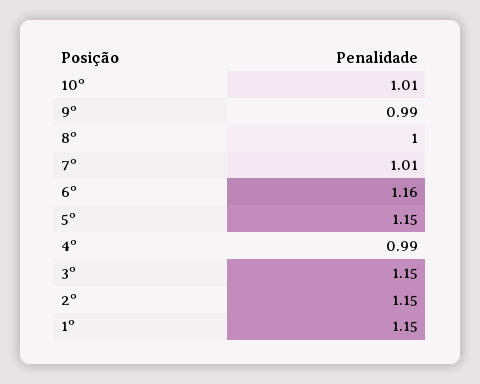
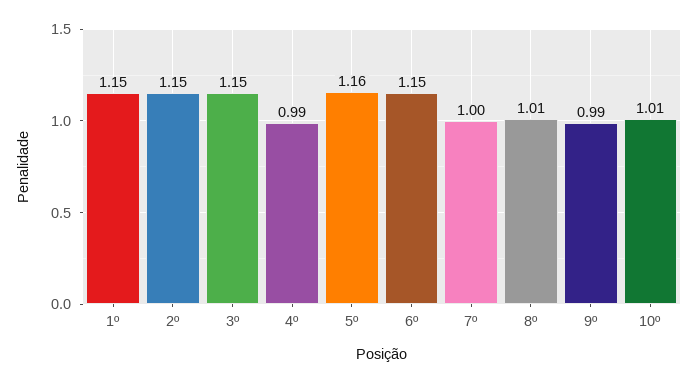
  {
    "10º": 1.01,
    "9º": 0.99,
-   "8º": 1,
+   "8º": 1.01,
-   "7º": 1.01,
+   "7º": 1,
-   "6º": 1.16,
+   "6º": 1.15,
-   "5º": 1.15,
+   "5º": 1.16,
    "4º": 0.99,
    "3º": 1.15,
    "2º": 1.15,
    "1º": 1.15
  }

